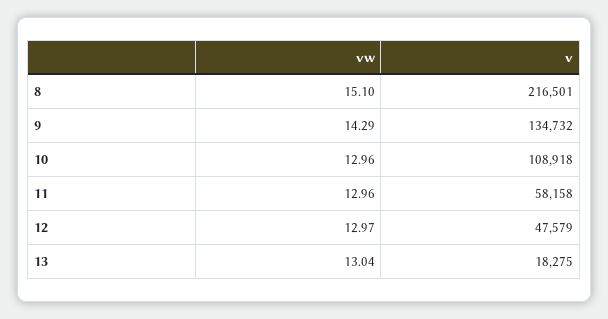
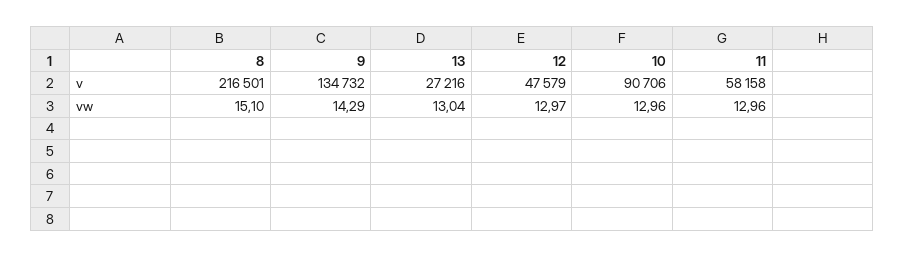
  {
    "vw": {
      "8": 15.1,
      "9": 14.29,
      "10": 12.96,
      "11": 12.96,
      "12": 12.97,
      "13": 13.04
    },
    "v": {
      "8": 216501,
      "9": 134732,
-     "10": 108918,
+     "10": 90706,
      "11": 58158,
      "12": 47579,
-     "13": 18275
+     "13": 27216
    }
  }

